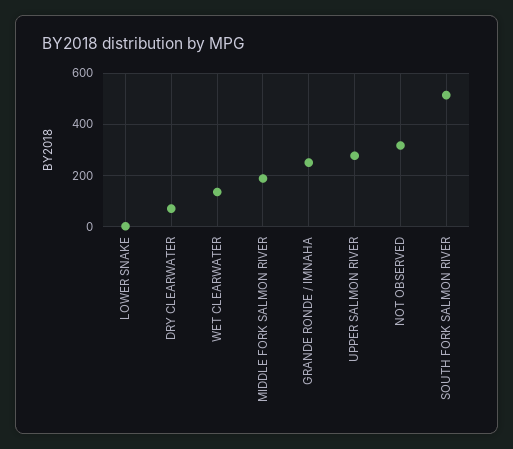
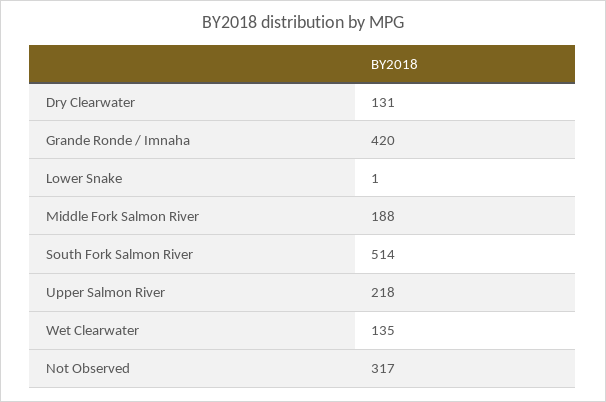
  {
    "LOWER SNAKE": 1,
-   "DRY CLEARWATER": 75,
+   "DRY CLEARWATER": 131,
    "WET CLEARWATER": 135,
    "MIDDLE FORK SALMON RIVER": 188,
-   "GRANDE RONDE / IMNAHA": 250,
+   "GRANDE RONDE / IMNAHA": 420,
-   "UPPER SALMON RIVER": 275,
+   "UPPER SALMON RIVER": 218,
    "NOT OBSERVED": 317,
    "SOUTH FORK SALMON RIVER": 514
  }

